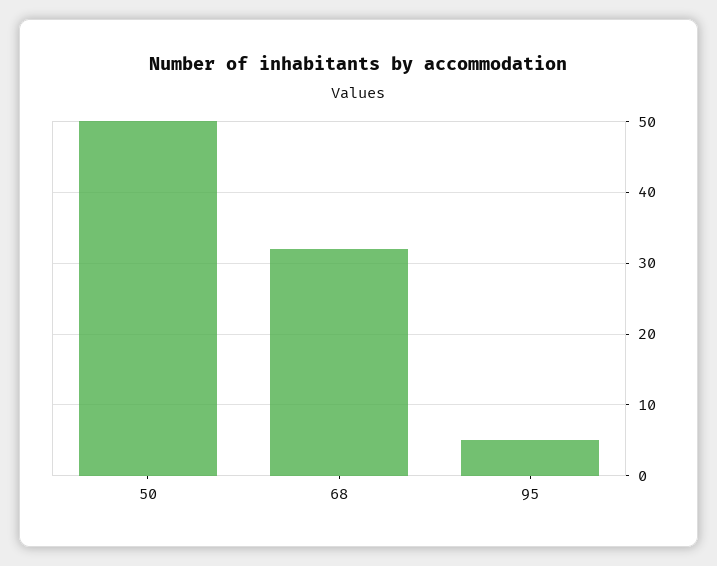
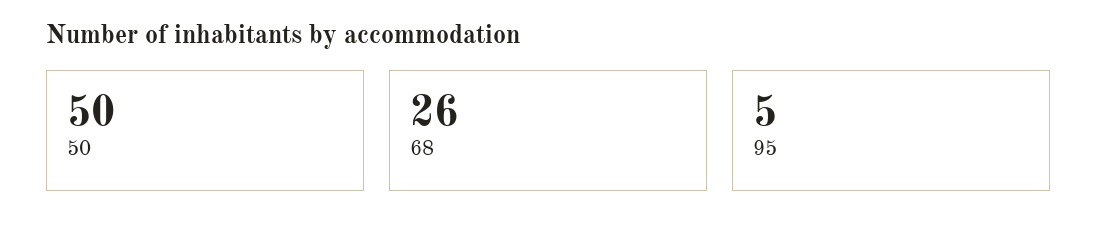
  {
    "50": 50,
-   "68": 32,
+   "68": 26,
    "95": 5
  }

